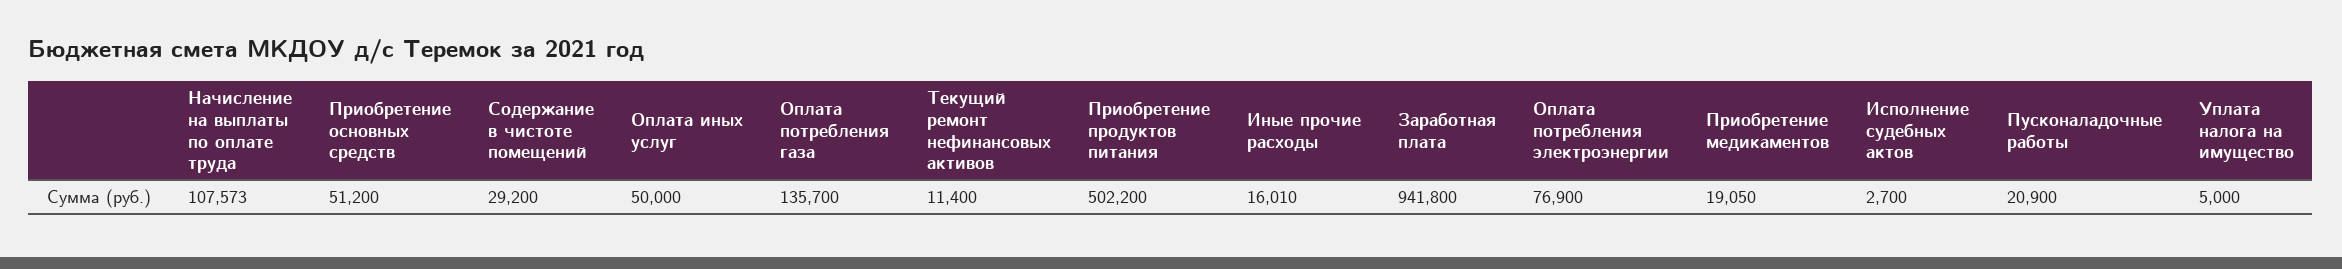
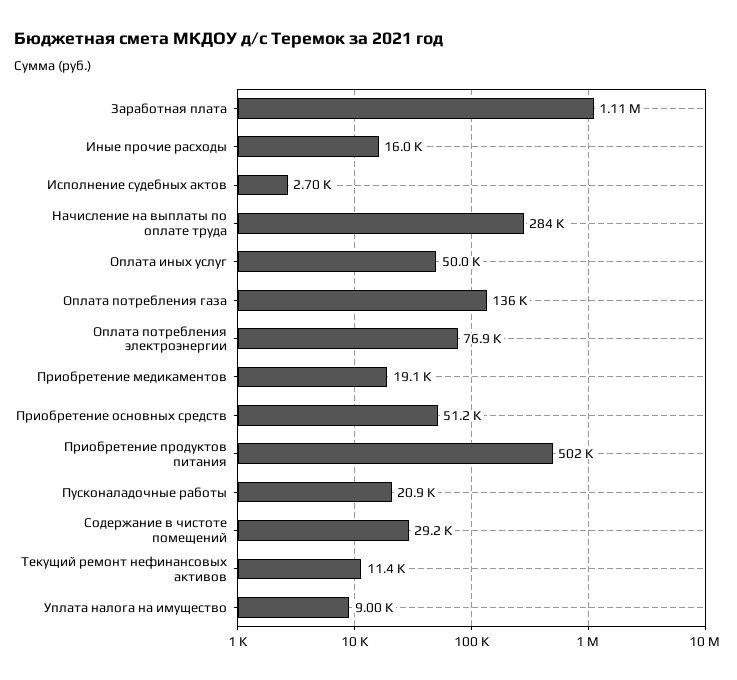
  {
-   "Начисление на выплаты по оплате труда": 107573,
+   "Начисление на выплаты по оплате труда": 284000,
    "Приобретение основных средств": 51200,
    "Содержание в чистоте помещений": 29200,
    "Оплата иных услуг": 50000,
    "Оплата потребления газа": 135700,
    "Текущий ремонт нефинансовых активов": 11400,
    "Приобретение продуктов питания": 502200,
    "Иные прочие расходы": 16010,
-   "Заработная плата": 941800,
+   "Заработная плата": 1110000,
    "Оплата потребления электроэнергии": 76900,
    "Приобретение медикаментов": 19050,
    "Исполнение судебных актов": 2700,
    "Пусконаладочные работы": 20900,
-   "Уплата налога на имущество": 5000
+   "Уплата налога на имущество": 9000
  }

